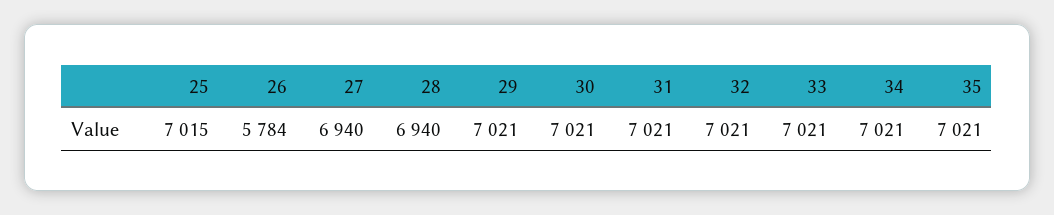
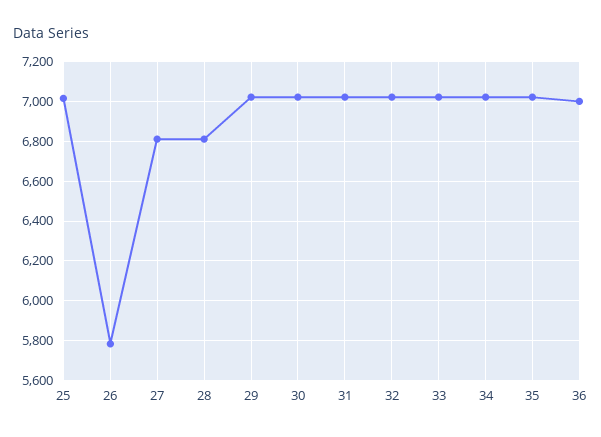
  {
    "25": 7015,
    "26": 5784,
-   "27": 6940,
+   "27": 6800,
-   "28": 6940,
+   "28": 6800,
    "29": 7021,
    "30": 7021,
    "31": 7021,
    "32": 7021,
    "33": 7021,
    "34": 7021,
-   "35": 7021
+   "35": 7021,
+   "36": 7000
  }

